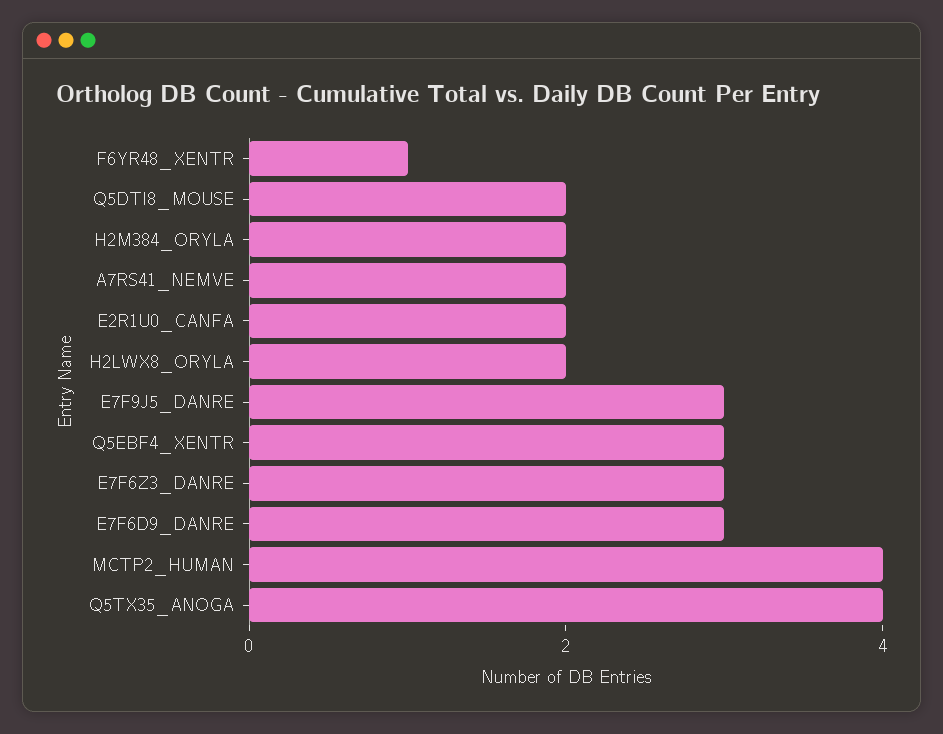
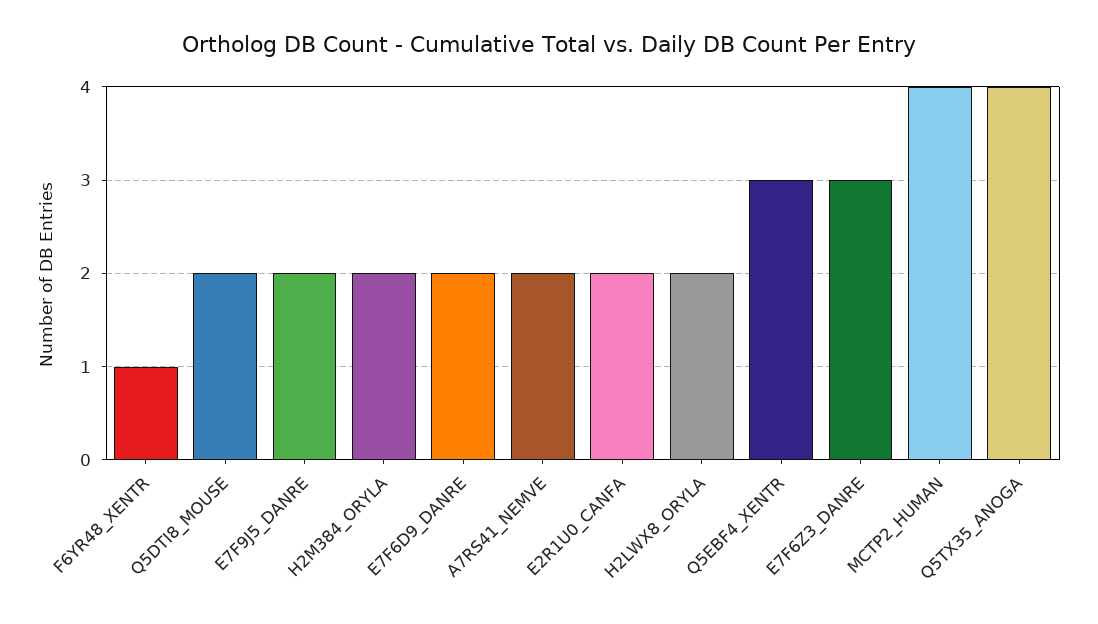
  {
    "F6YR48_XENTR": 1,
    "Q5DTI8_MOUSE": 2,
    "H2M384_ORYLA": 2,
    "A7RS41_NEMVE": 2,
    "E2R1U0_CANFA": 2,
    "H2LWX8_ORYLA": 2,
-   "E7F9J5_DANRE": 3,
+   "E7F9J5_DANRE": 2,
    "Q5EBF4_XENTR": 3,
    "E7F6Z3_DANRE": 3,
-   "E7F6D9_DANRE": 3,
+   "E7F6D9_DANRE": 2,
    "MCTP2_HUMAN": 4,
    "Q5TX35_ANOGA": 4
  }

